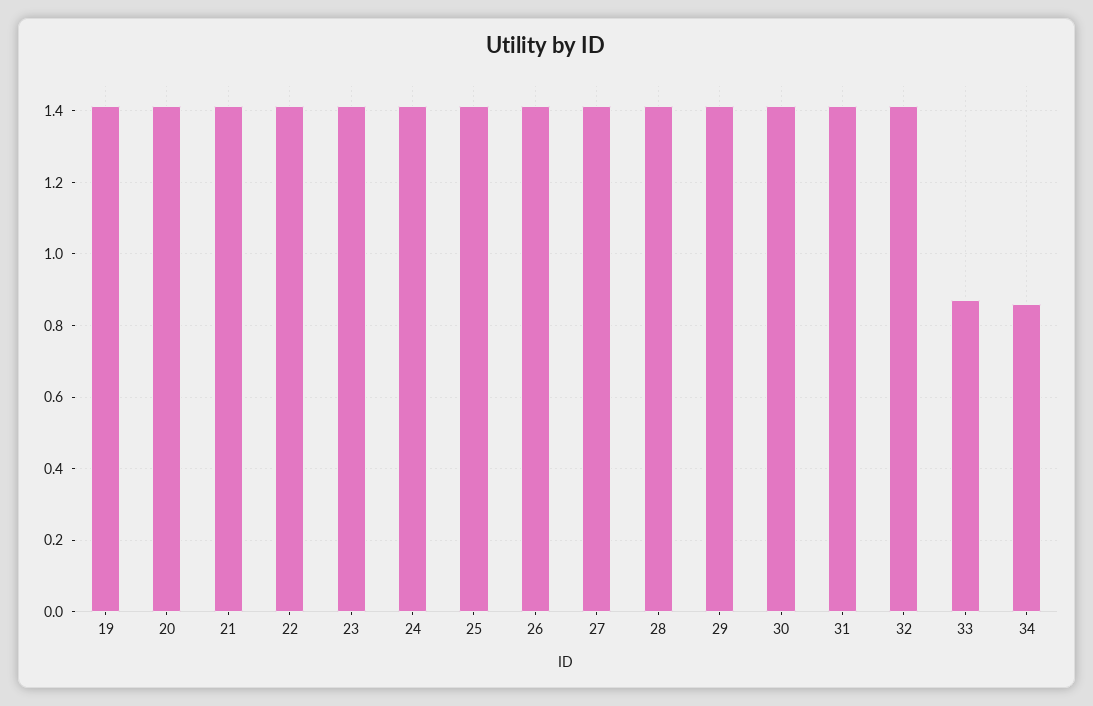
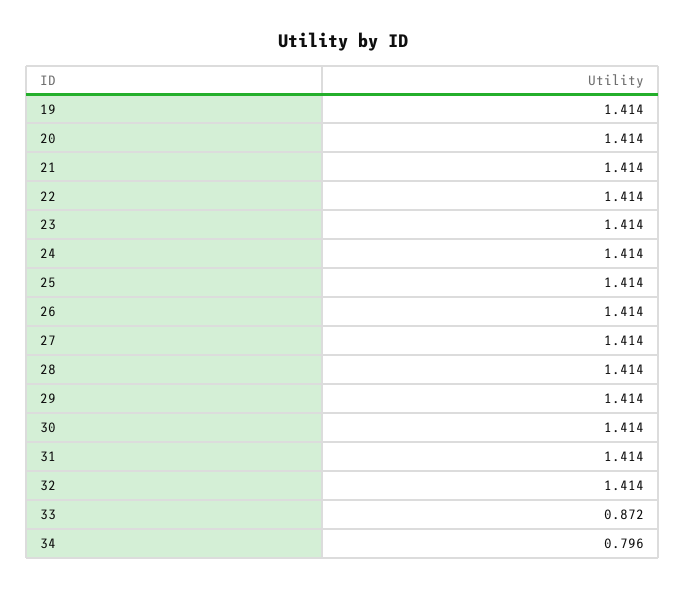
  {
    "19": 1.414,
    "20": 1.414,
    "21": 1.414,
    "22": 1.414,
    "23": 1.414,
    "24": 1.414,
    "25": 1.414,
    "26": 1.414,
    "27": 1.414,
    "28": 1.414,
    "29": 1.414,
    "30": 1.414,
    "31": 1.414,
    "32": 1.414,
    "33": 0.872,
-   "34": 0.86
+   "34": 0.796
  }

